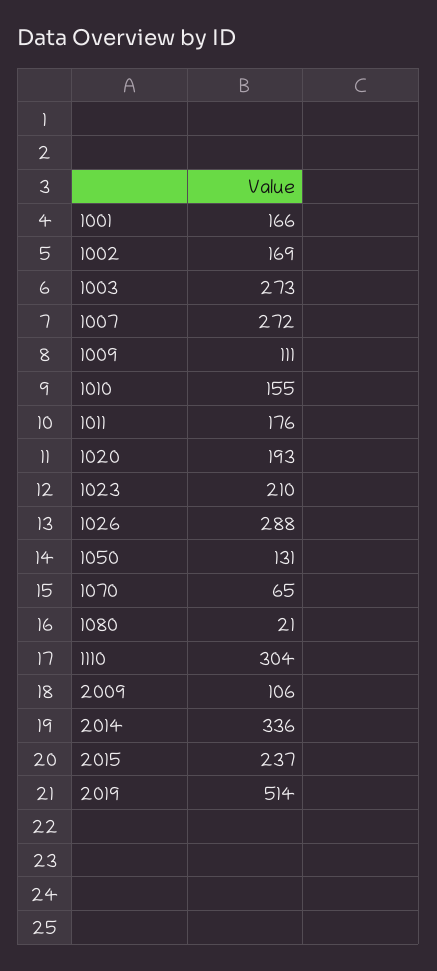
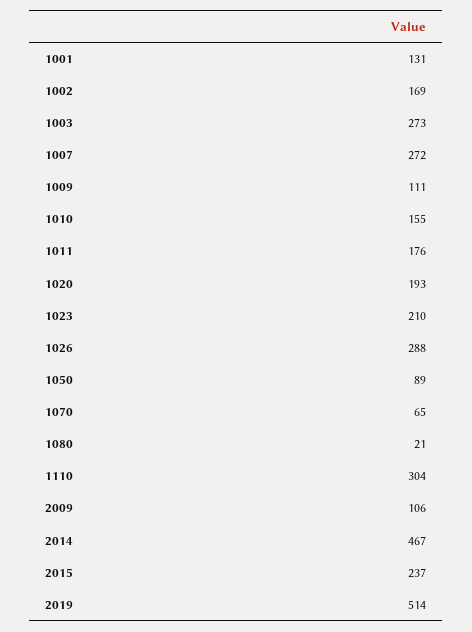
  {
-   "1001": 166,
+   "1001": 131,
    "1002": 169,
    "1003": 273,
    "1007": 272,
    "1009": 111,
    "1010": 155,
    "1011": 176,
    "1020": 193,
    "1023": 210,
    "1026": 288,
-   "1050": 131,
+   "1050": 89,
    "1070": 65,
    "1080": 21,
    "1110": 304,
    "2009": 106,
-   "2014": 336,
+   "2014": 467,
    "2015": 237,
    "2019": 514
  }

